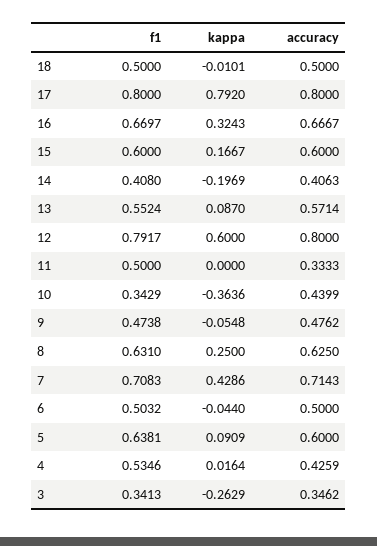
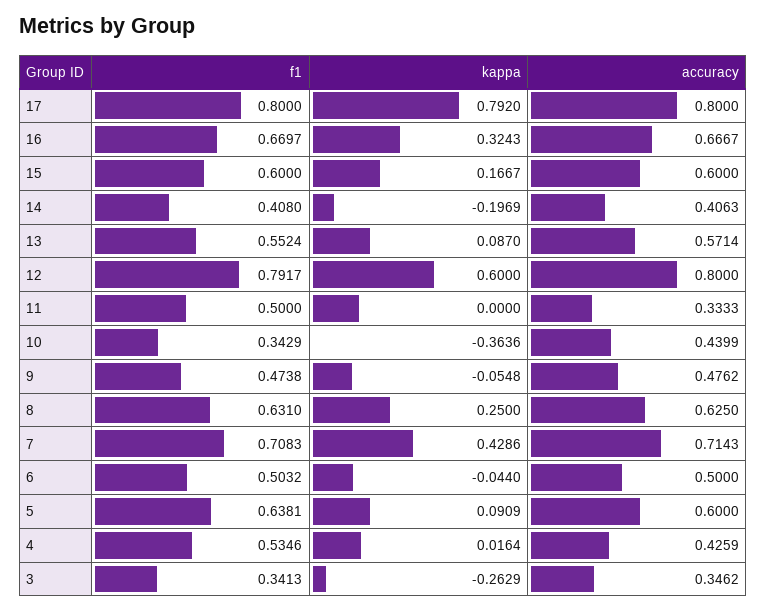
  {
    "f1": {
-     "18": 0.5,
      "17": 0.8,
      "16": 0.6697,
      "15": 0.6,
      "14": 0.408,
      "13": 0.5524,
      "12": 0.7917,
      "11": 0.5,
      "10": 0.3429,
      "9": 0.4738,
      "8": 0.631,
      "7": 0.7083,
      "6": 0.5032,
      "5": 0.6381,
      "4": 0.5346,
      "3": 0.3413
    },
    "kappa": {
-     "18": -0.0101,
      "17": 0.792,
      "16": 0.3243,
      "15": 0.1667,
      "14": -0.1969,
      "13": 0.087,
      "12": 0.6,
      "11": 0,
      "10": -0.3636,
      "9": -0.0548,
      "8": 0.25,
      "7": 0.4286,
      "6": -0.044,
      "5": 0.0909,
      "4": 0.0164,
      "3": -0.2629
    },
    "accuracy": {
-     "18": 0.5,
      "17": 0.8,
      "16": 0.6667,
      "15": 0.6,
      "14": 0.4063,
      "13": 0.5714,
      "12": 0.8,
      "11": 0.3333,
      "10": 0.4399,
      "9": 0.4762,
      "8": 0.625,
      "7": 0.7143,
      "6": 0.5,
      "5": 0.6,
      "4": 0.4259,
      "3": 0.3462
    }
  }

